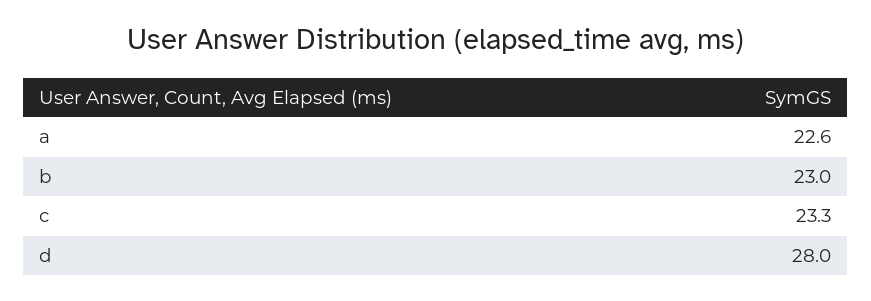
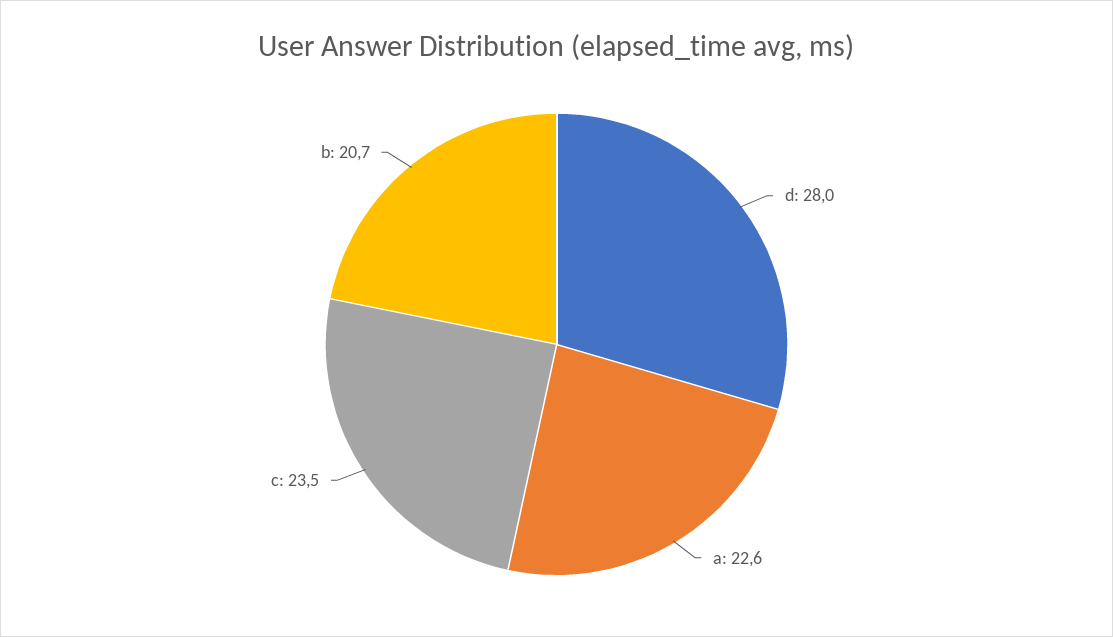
  {
    "a": 22.6,
-   "b": 23,
+   "b": 20.7,
-   "c": 23.3,
+   "c": 23.5,
    "d": 28
  }

